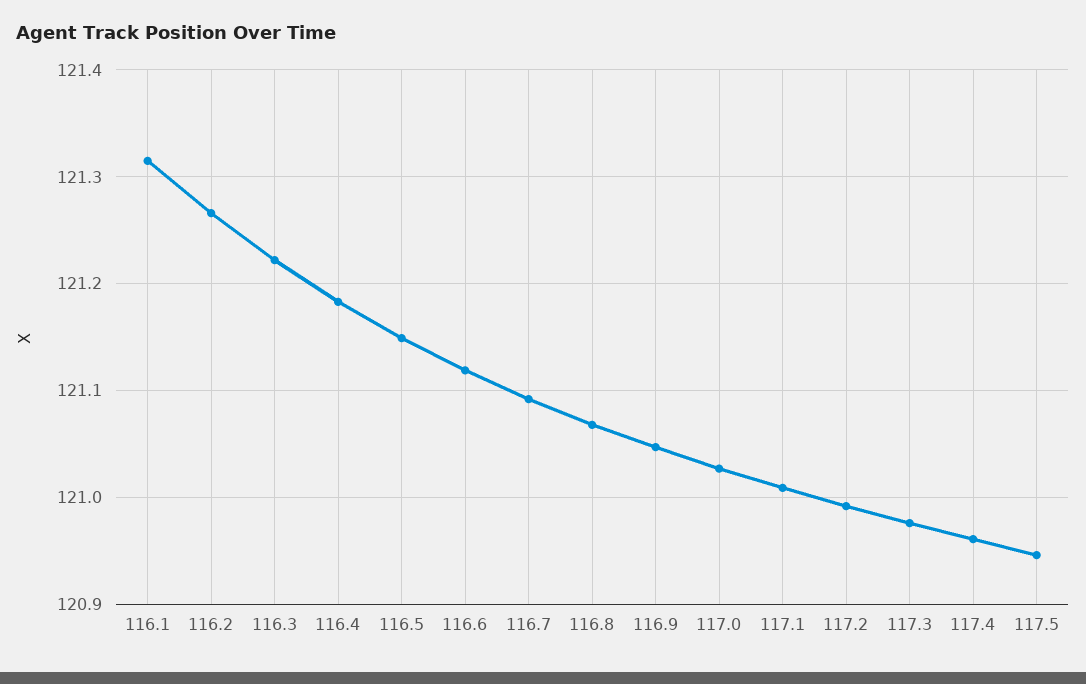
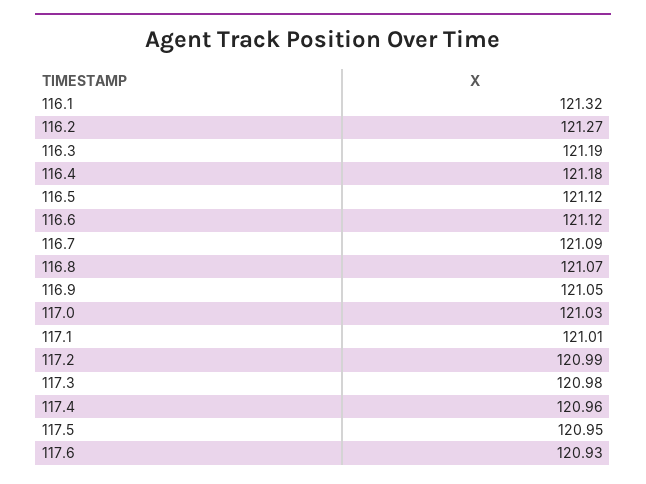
  {
    "116.1": 121.32,
    "116.2": 121.27,
-   "116.3": 121.22,
+   "116.3": 121.19,
    "116.4": 121.18,
-   "116.5": 121.15,
+   "116.5": 121.12,
    "116.6": 121.12,
    "116.7": 121.09,
    "116.8": 121.07,
    "116.9": 121.05,
    "117.0": 121.03,
    "117.1": 121.01,
    "117.2": 120.99,
    "117.3": 120.98,
    "117.4": 120.96,
-   "117.5": 120.95
+   "117.5": 120.95,
+   "117.6": 120.93
  }

